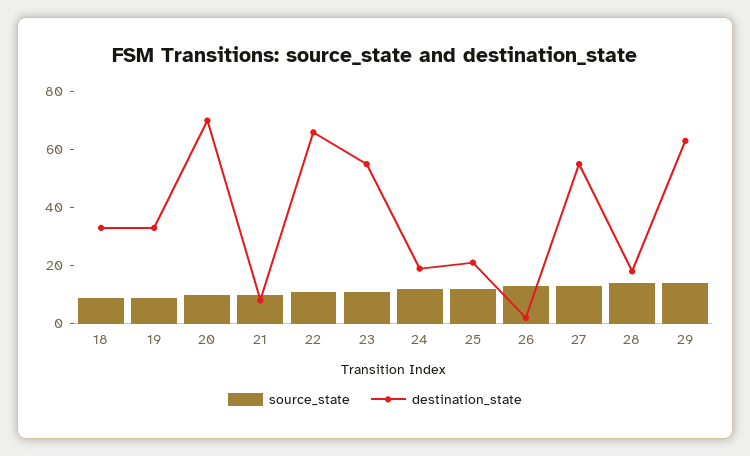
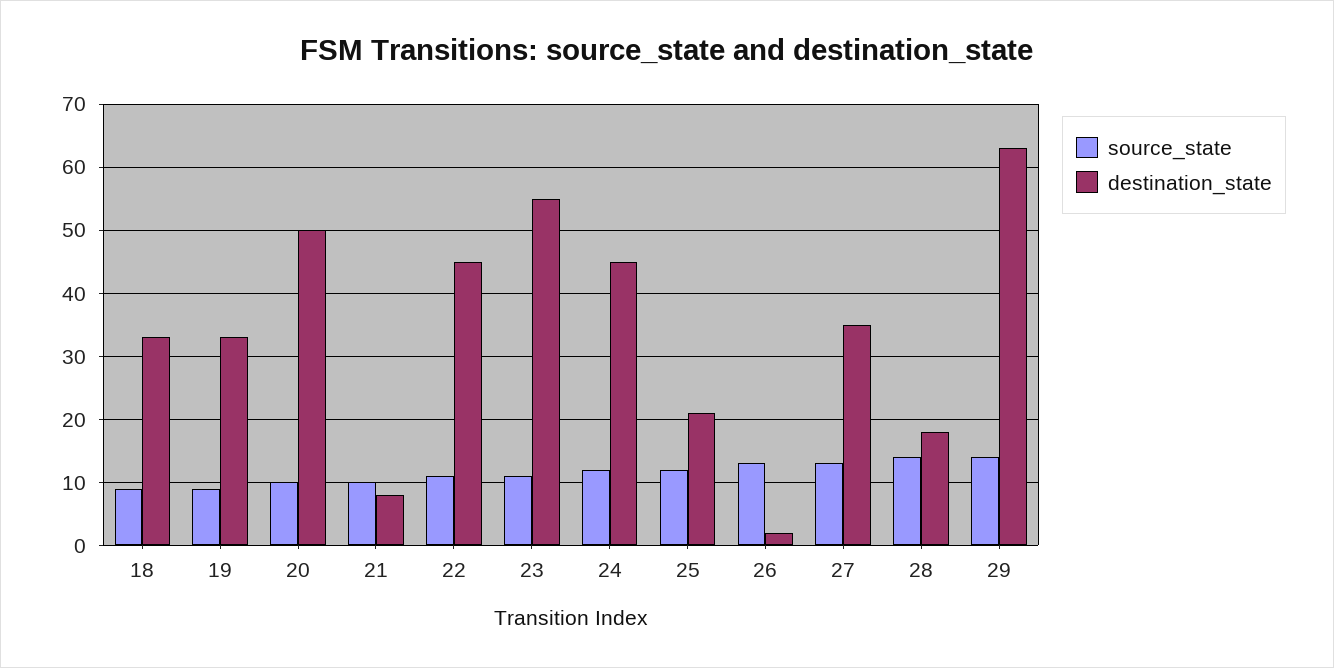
  {
    "source_state": {
      "18": 9,
      "19": 9,
      "20": 10,
      "21": 10,
      "22": 11,
      "23": 11,
      "24": 12,
      "25": 12,
      "26": 13,
      "27": 13,
      "28": 14,
      "29": 14
    },
    "destination_state": {
      "18": 33,
      "19": 33,
-     "20": 70,
+     "20": 50,
      "21": 8,
-     "22": 65,
+     "22": 45,
      "23": 55,
-     "24": 20,
+     "24": 45,
      "25": 21,
      "26": 2,
-     "27": 55,
+     "27": 35,
      "28": 18,
      "29": 63
    }
  }

